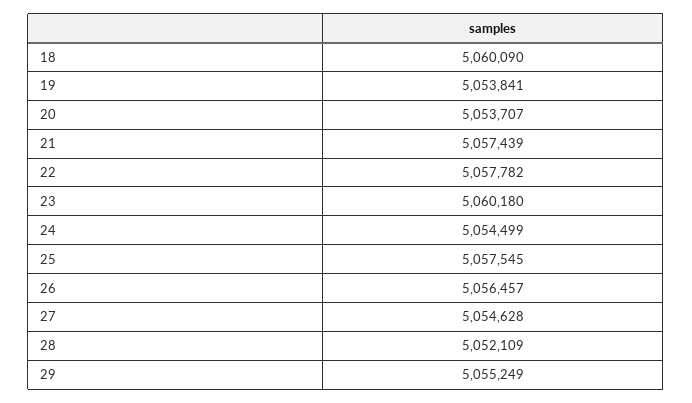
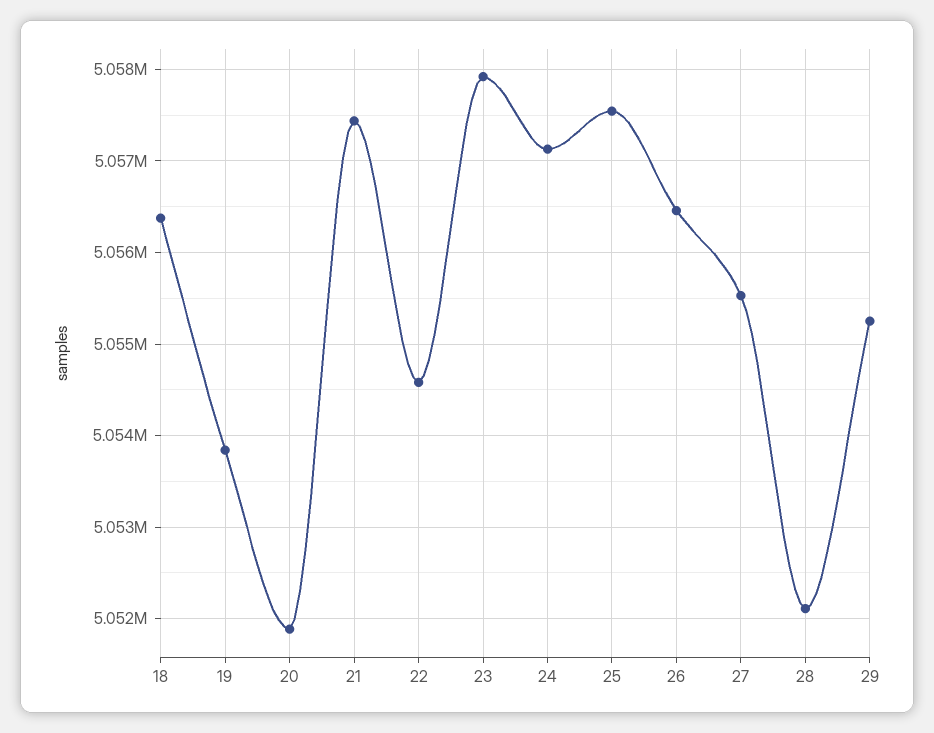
  {
-   "18": 5060090,
+   "18": 5056400,
    "19": 5053841,
-   "20": 5053707,
+   "20": 5051900,
    "21": 5057439,
-   "22": 5057782,
+   "22": 5054600,
-   "23": 5060180,
+   "23": 5057900,
-   "24": 5054499,
+   "24": 5057100,
    "25": 5057545,
    "26": 5056457,
-   "27": 5054628,
+   "27": 5055500,
    "28": 5052109,
    "29": 5055249
  }

